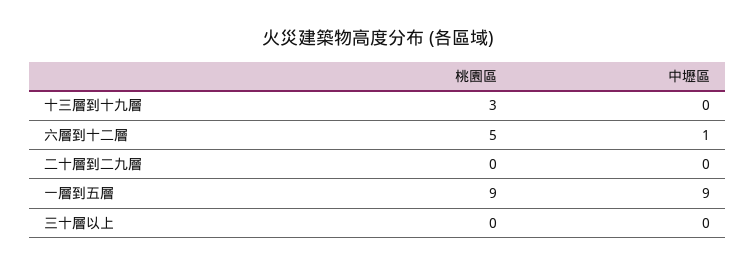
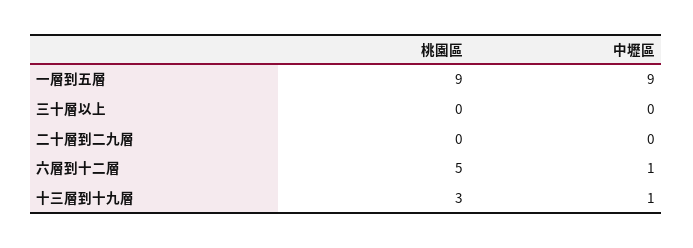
  {
    "桃園區": {
      "十三層到十九層": 3,
      "六層到十二層": 5,
      "二十層到二九層": 0,
      "一層到五層": 9,
      "三十層以上": 0
    },
    "中壢區": {
-     "十三層到十九層": 0,
+     "十三層到十九層": 1,
      "六層到十二層": 1,
      "二十層到二九層": 0,
      "一層到五層": 9,
      "三十層以上": 0
    }
  }

